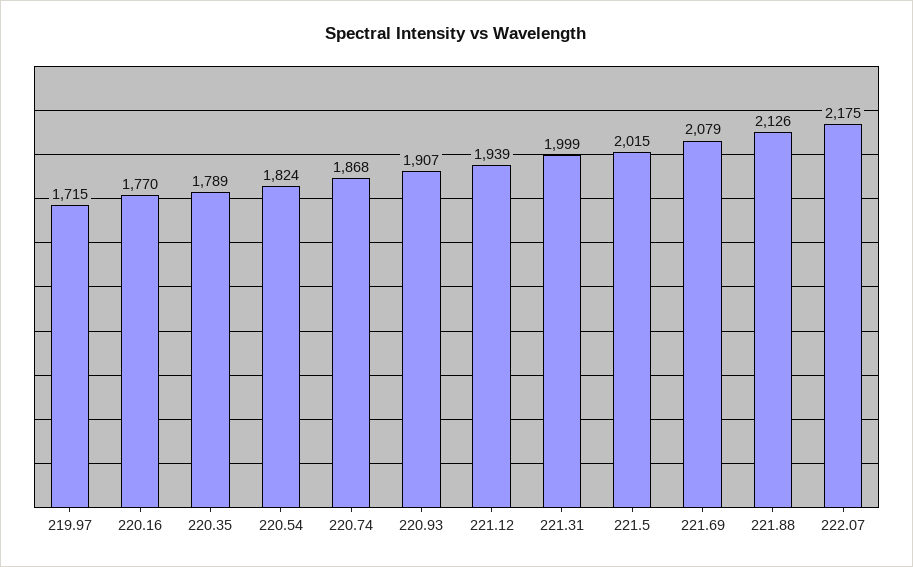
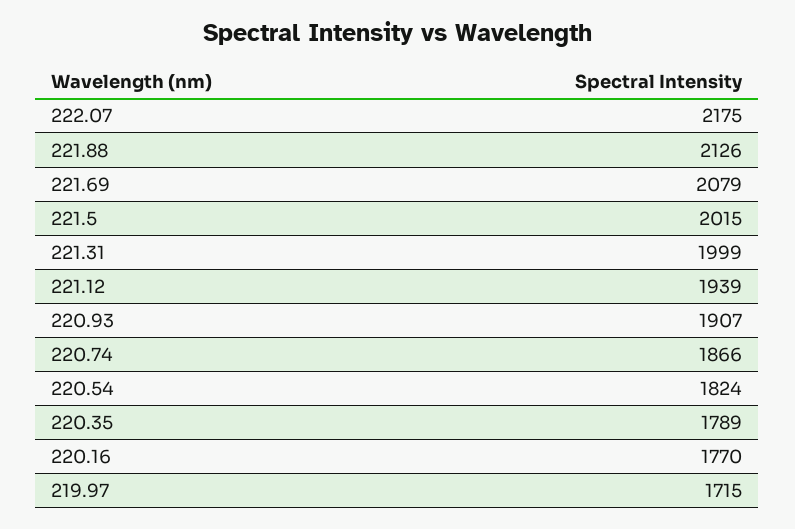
  {
    "219.97": 1715,
    "220.16": 1770,
    "220.35": 1789,
    "220.54": 1824,
-   "220.74": 1868,
+   "220.74": 1866,
    "220.93": 1907,
    "221.12": 1939,
    "221.31": 1999,
    "221.5": 2015,
    "221.69": 2079,
    "221.88": 2126,
    "222.07": 2175
  }

